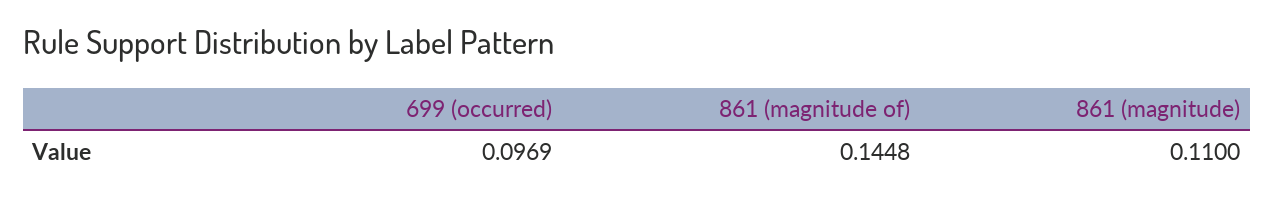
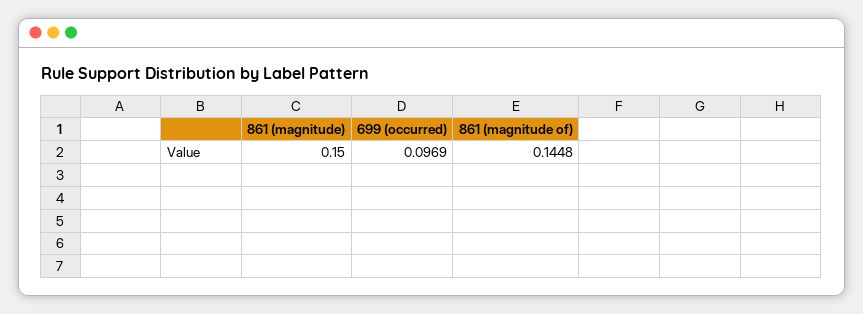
  {
    "699 (occurred)": 0.0969,
    "861 (magnitude of)": 0.1448,
-   "861 (magnitude)": 0.11
+   "861 (magnitude)": 0.15
  }

